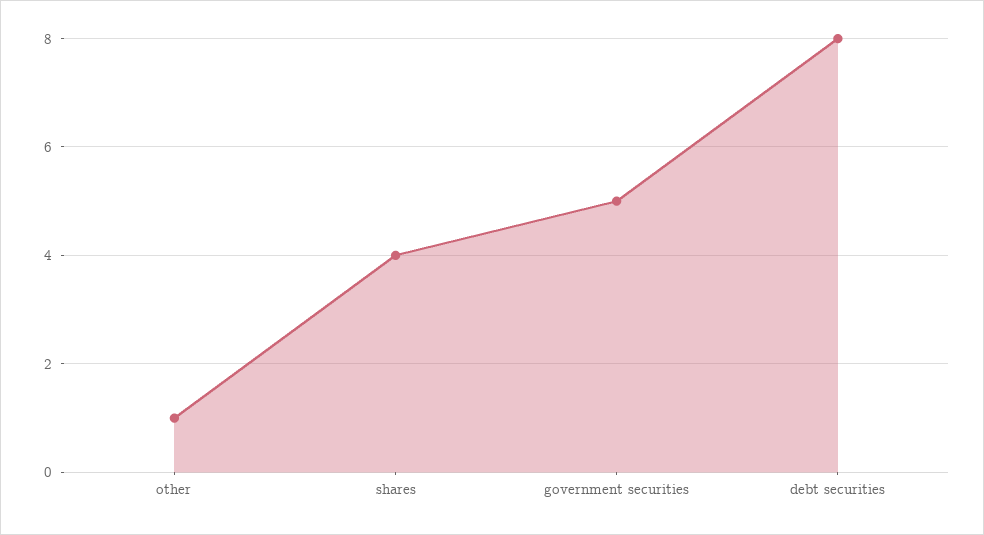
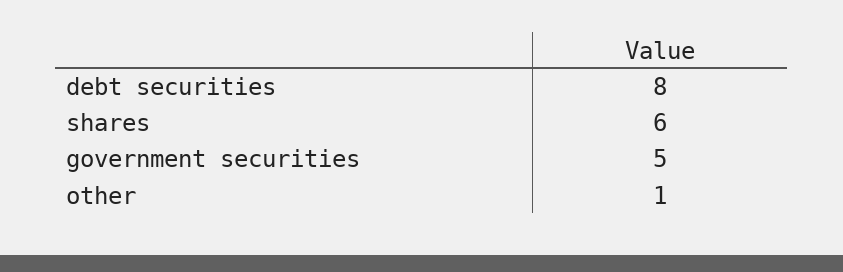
  {
    "other": 1,
-   "shares": 4,
+   "shares": 6,
    "government securities": 5,
    "debt securities": 8
  }

